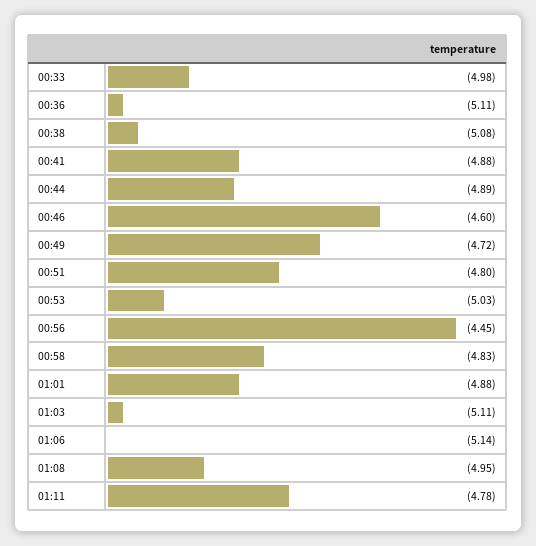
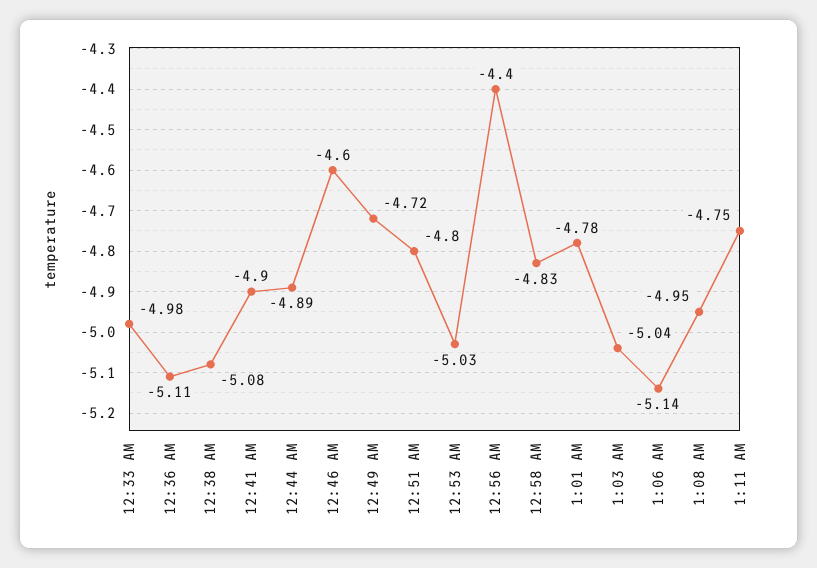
  {
    "00:33": -4.98,
    "00:36": -5.11,
    "00:38": -5.08,
-   "00:41": -4.88,
+   "00:41": -4.9,
    "00:44": -4.89,
    "00:46": -4.6,
    "00:49": -4.72,
    "00:51": -4.8,
    "00:53": -5.03,
-   "00:56": -4.45,
+   "00:56": -4.4,
    "00:58": -4.83,
-   "01:01": -4.88,
+   "01:01": -4.78,
-   "01:03": -5.11,
+   "01:03": -5.04,
    "01:06": -5.14,
    "01:08": -4.95,
-   "01:11": -4.78
+   "01:11": -4.75
  }

